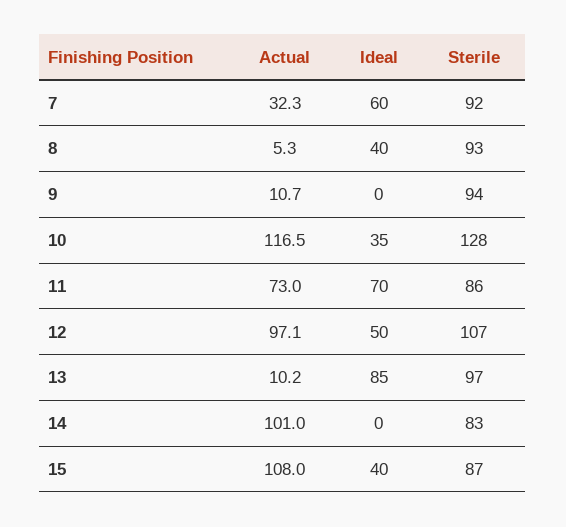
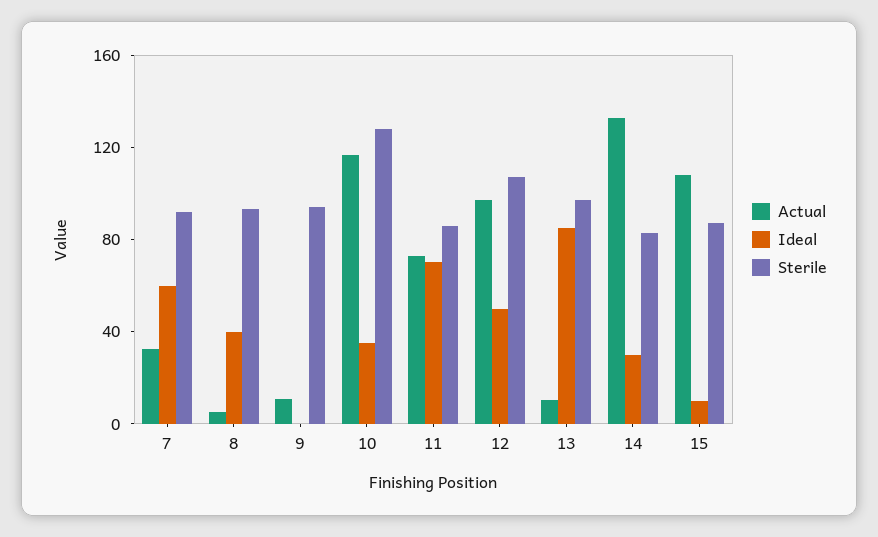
  {
    "Actual": {
      "7": 32.3,
      "8": 5.3,
      "9": 10.7,
      "10": 116.5,
      "11": 73,
      "12": 97.1,
      "13": 10.2,
-     "14": 101,
+     "14": 130,
      "15": 108
    },
    "Ideal": {
      "7": 60,
      "8": 40,
      "9": 0,
      "10": 35,
      "11": 70,
      "12": 50,
      "13": 85,
-     "14": 0,
+     "14": 30,
-     "15": 40
+     "15": 10
    },
    "Sterile": {
      "7": 92,
      "8": 93,
      "9": 94,
      "10": 128,
      "11": 86,
      "12": 107,
      "13": 97,
      "14": 83,
      "15": 87
    }
  }

